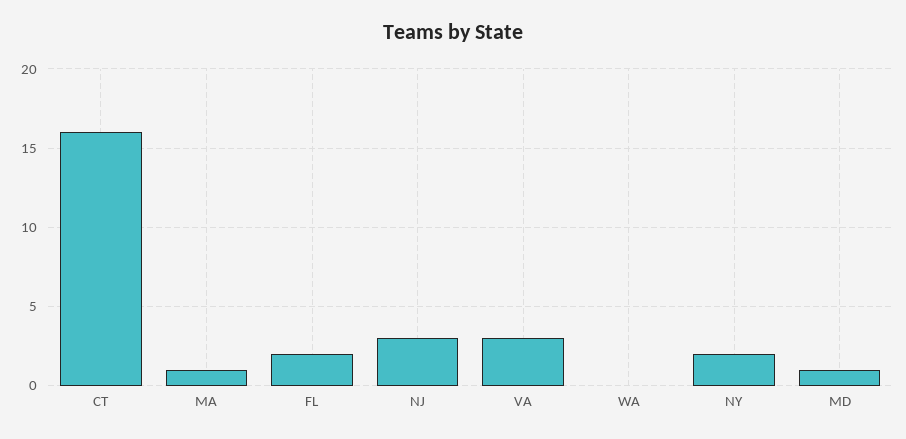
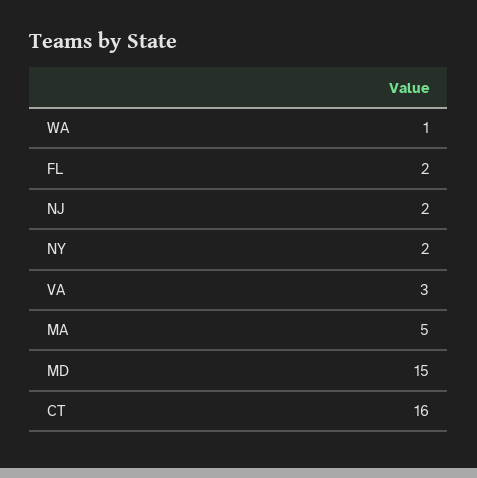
  {
    "CT": 16,
-   "MA": 1,
+   "MA": 5,
    "FL": 2,
-   "NJ": 3,
+   "NJ": 2,
    "VA": 3,
-   "WA": 0,
+   "WA": 1,
    "NY": 2,
-   "MD": 1
+   "MD": 15
  }

